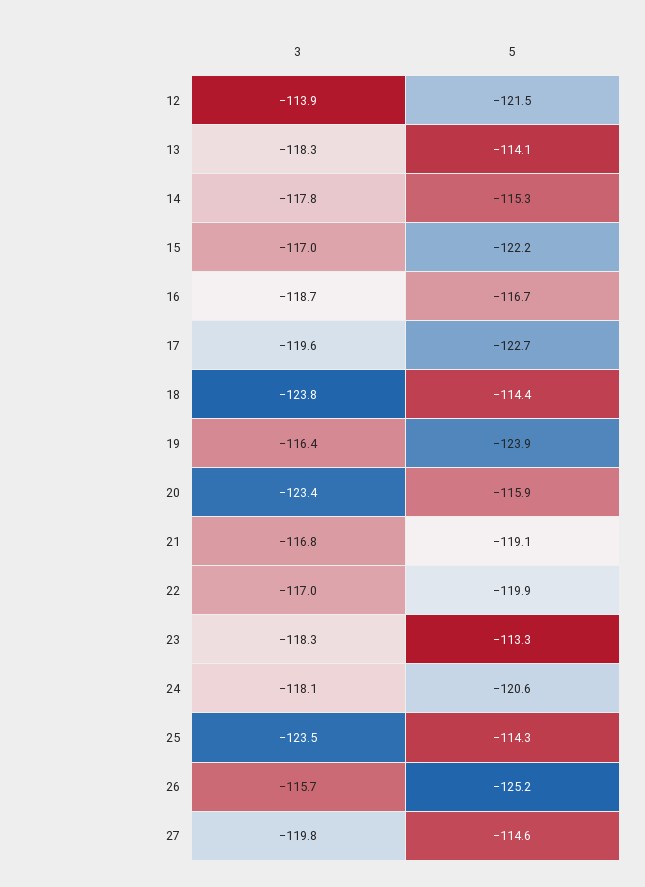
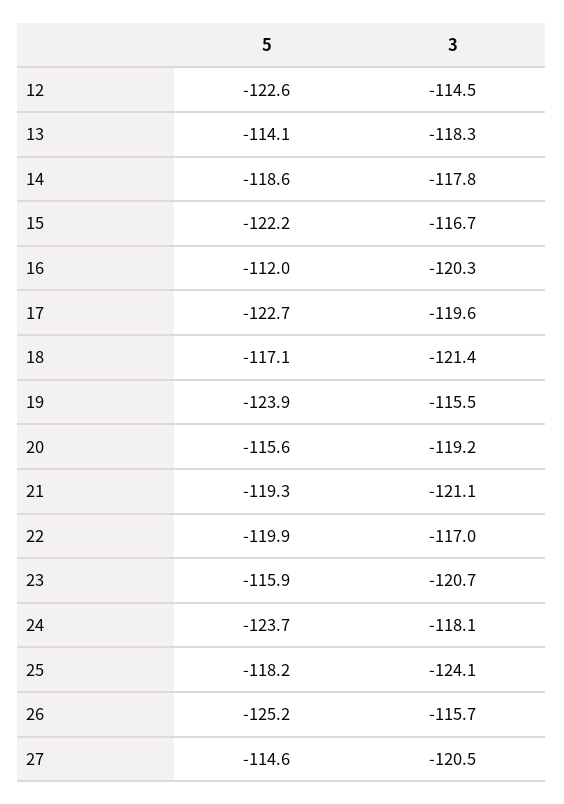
  {
    "3": {
-     "12": -113.9,
+     "12": -114.5,
      "13": -118.3,
      "14": -117.8,
-     "15": -117,
+     "15": -116.7,
-     "16": -118.7,
+     "16": -120.3,
      "17": -119.6,
-     "18": -123.8,
+     "18": -121.4,
-     "19": -116.4,
+     "19": -115.5,
-     "20": -123.4,
+     "20": -119.2,
-     "21": -116.8,
+     "21": -121.1,
      "22": -117,
-     "23": -118.3,
+     "23": -120.7,
      "24": -118.1,
-     "25": -123.5,
+     "25": -124.1,
      "26": -115.7,
-     "27": -119.8
+     "27": -120.5
    },
    "5": {
-     "12": -121.5,
+     "12": -122.6,
      "13": -114.1,
-     "14": -115.3,
+     "14": -118.6,
      "15": -122.2,
-     "16": -116.7,
+     "16": -112,
      "17": -122.7,
-     "18": -114.4,
+     "18": -117.1,
      "19": -123.9,
-     "20": -115.9,
+     "20": -115.6,
-     "21": -119.1,
+     "21": -119.3,
      "22": -119.9,
-     "23": -113.3,
+     "23": -115.9,
-     "24": -120.6,
+     "24": -123.7,
-     "25": -114.3,
+     "25": -118.2,
      "26": -125.2,
      "27": -114.6
    }
  }

